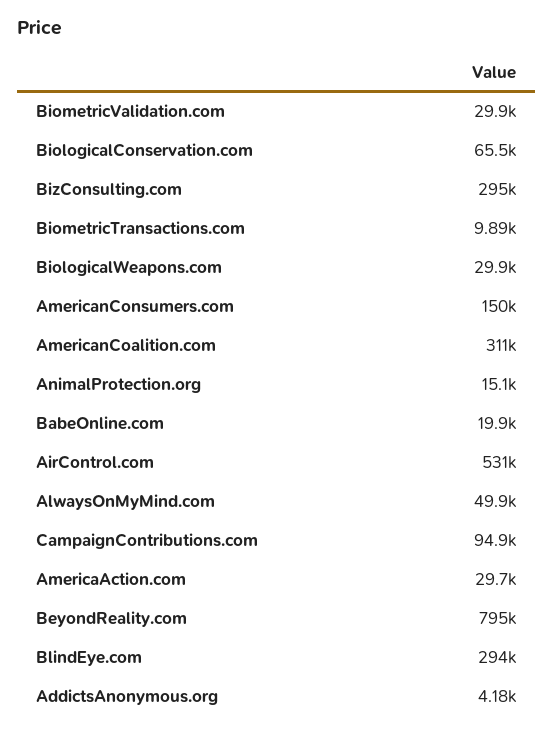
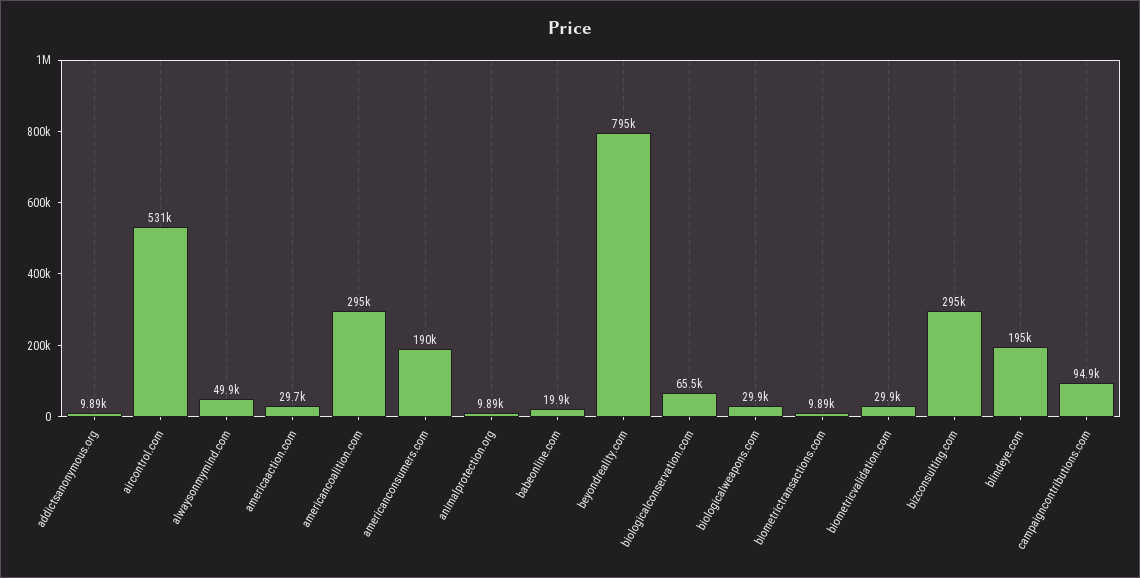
  {
    "BiometricValidation.com": 29900,
    "BiologicalConservation.com": 65500,
    "BizConsulting.com": 295000,
    "BiometricTransactions.com": 9890,
    "BiologicalWeapons.com": 29900,
-   "AmericanConsumers.com": 150000,
+   "AmericanConsumers.com": 190000,
-   "AmericanCoalition.com": 311000,
+   "AmericanCoalition.com": 295000,
-   "AnimalProtection.org": 15100,
+   "AnimalProtection.org": 9890,
    "BabeOnline.com": 19900,
    "AirControl.com": 531000,
    "AlwaysOnMyMind.com": 49900,
    "CampaignContributions.com": 94900,
    "AmericaAction.com": 29700,
    "BeyondReality.com": 795000,
-   "BlindEye.com": 294000,
+   "BlindEye.com": 195000,
-   "AddictsAnonymous.org": 4180
+   "AddictsAnonymous.org": 9890
  }

